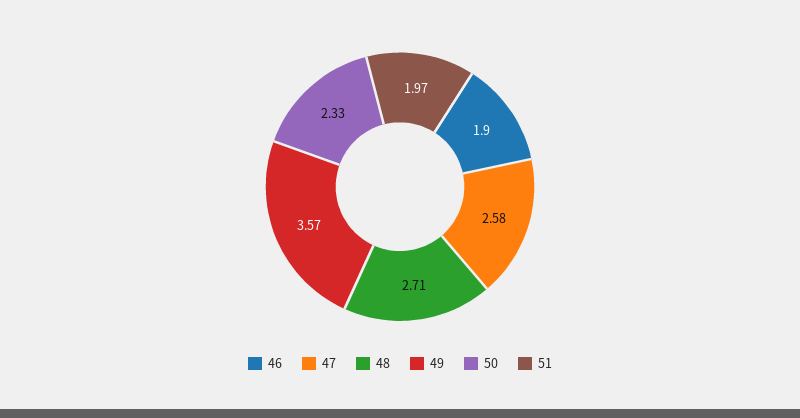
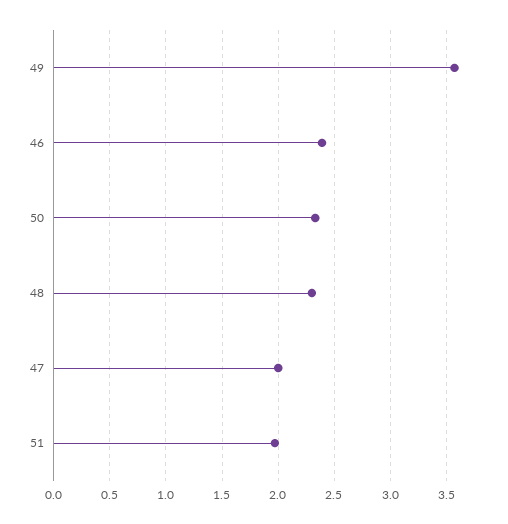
  {
-   "46": 1.9,
+   "46": 2.4,
-   "47": 2.58,
+   "47": 2,
-   "48": 2.71,
+   "48": 2.3,
    "49": 3.57,
    "50": 2.33,
    "51": 1.97
  }

